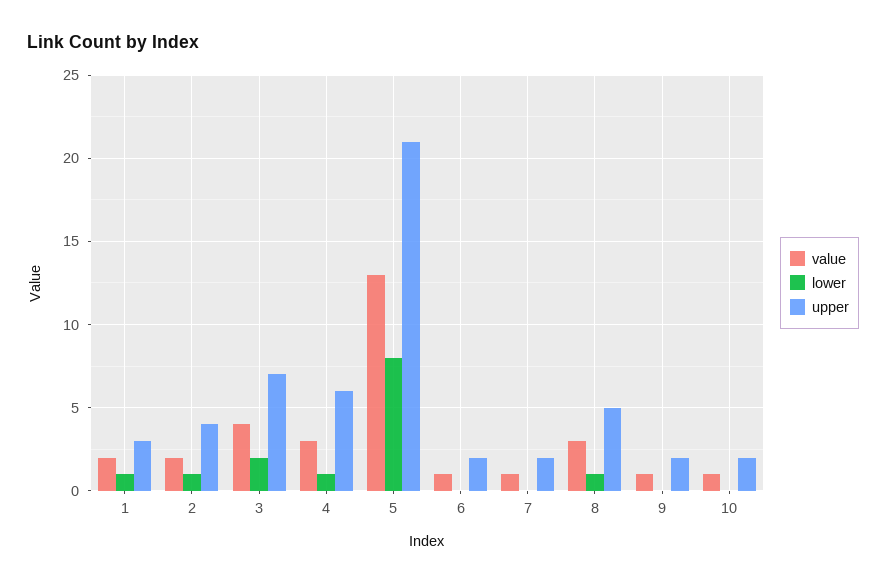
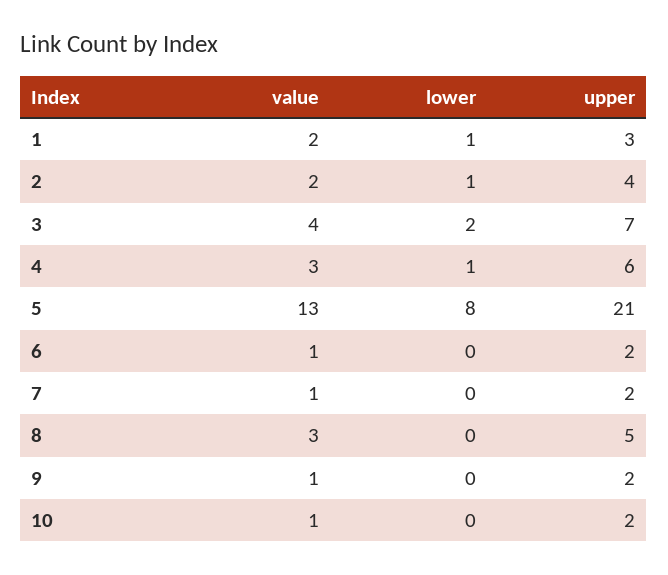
  {
    "value": {
      "1": 2,
      "2": 2,
      "3": 4,
      "4": 3,
      "5": 13,
      "6": 1,
      "7": 1,
      "8": 3,
      "9": 1,
      "10": 1
    },
    "lower": {
      "1": 1,
      "2": 1,
      "3": 2,
      "4": 1,
      "5": 8,
      "6": 0,
      "7": 0,
-     "8": 1,
+     "8": 0,
      "9": 0,
      "10": 0
    },
    "upper": {
      "1": 3,
      "2": 4,
      "3": 7,
      "4": 6,
      "5": 21,
      "6": 2,
      "7": 2,
      "8": 5,
      "9": 2,
      "10": 2
    }
  }

